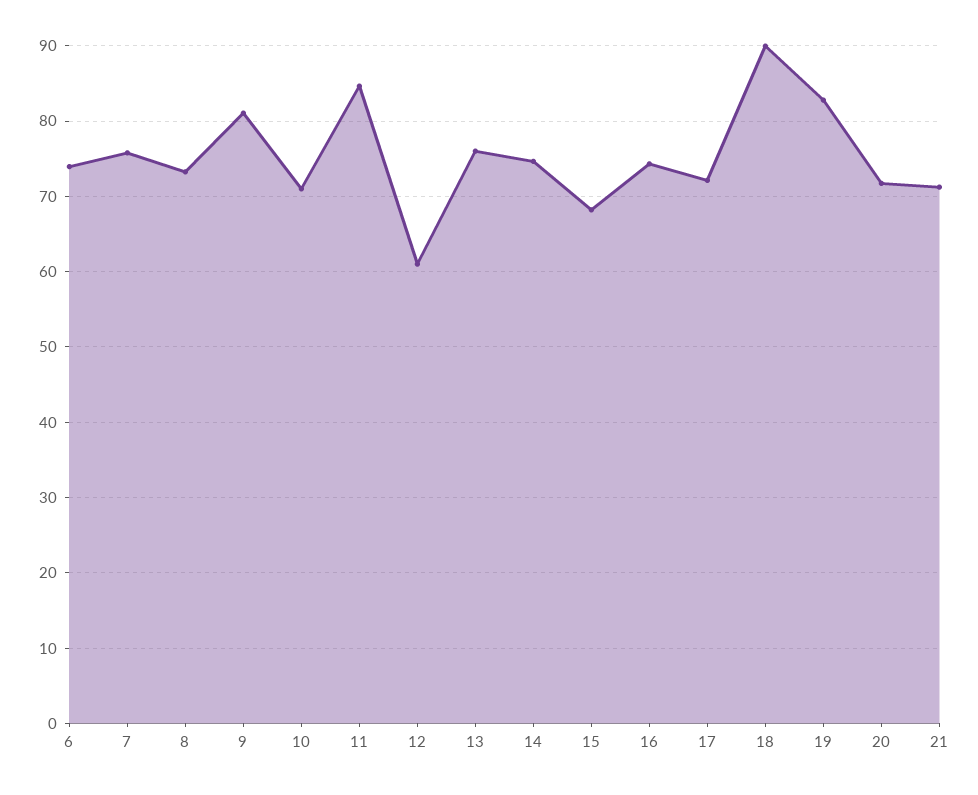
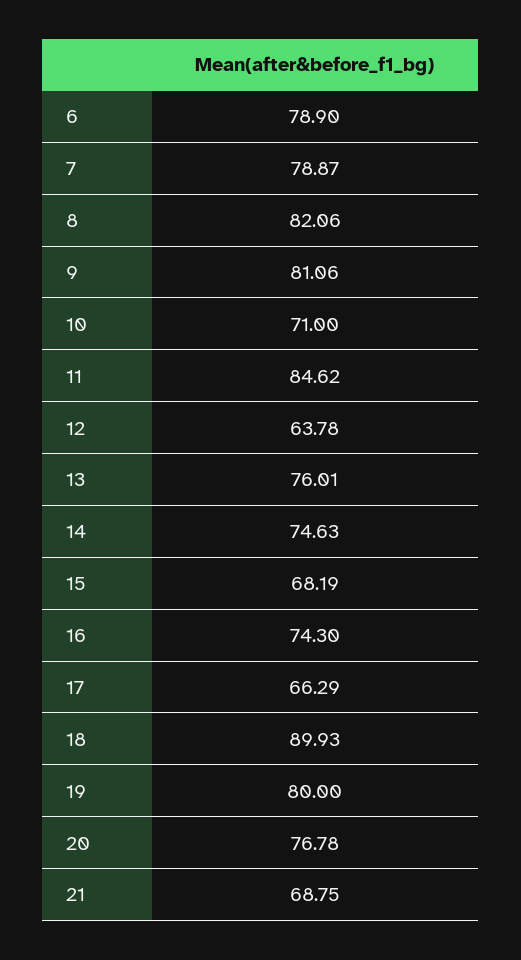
  {
-   "6": 74,
+   "6": 78.9,
-   "7": 76,
+   "7": 78.87,
-   "8": 73,
+   "8": 82.06,
    "9": 81.06,
    "10": 71,
    "11": 84.62,
-   "12": 61,
+   "12": 63.78,
    "13": 76.01,
    "14": 74.63,
    "15": 68.19,
    "16": 74.3,
-   "17": 72,
+   "17": 66.29,
    "18": 89.93,
-   "19": 83,
+   "19": 80,
-   "20": 72,
+   "20": 76.78,
-   "21": 71
+   "21": 68.75
  }

